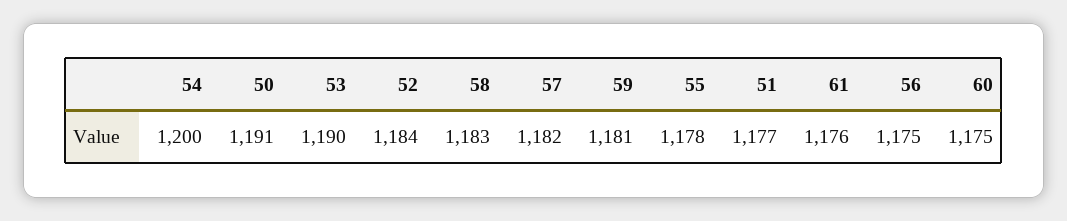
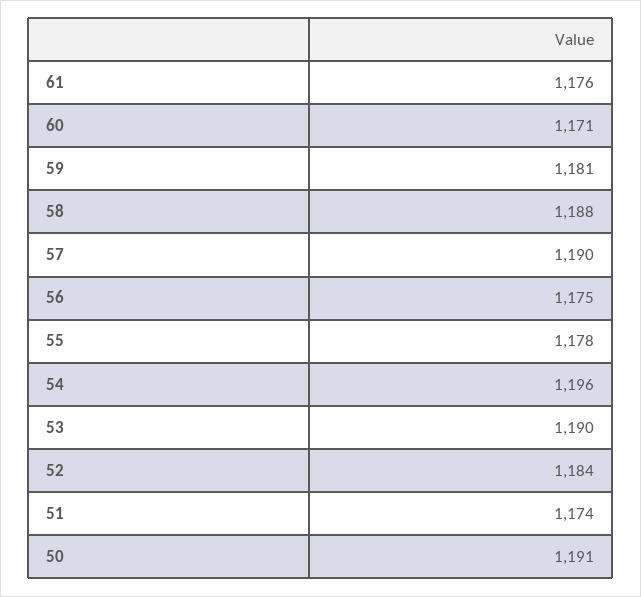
  {
-   "54": 1200,
+   "54": 1196,
    "50": 1191,
    "53": 1190,
    "52": 1184,
-   "58": 1183,
+   "58": 1188,
-   "57": 1182,
+   "57": 1190,
    "59": 1181,
    "55": 1178,
-   "51": 1177,
+   "51": 1174,
    "61": 1176,
    "56": 1175,
-   "60": 1175
+   "60": 1171
  }

